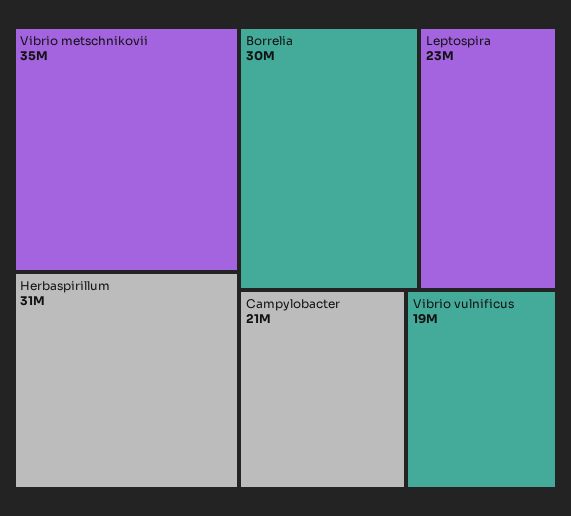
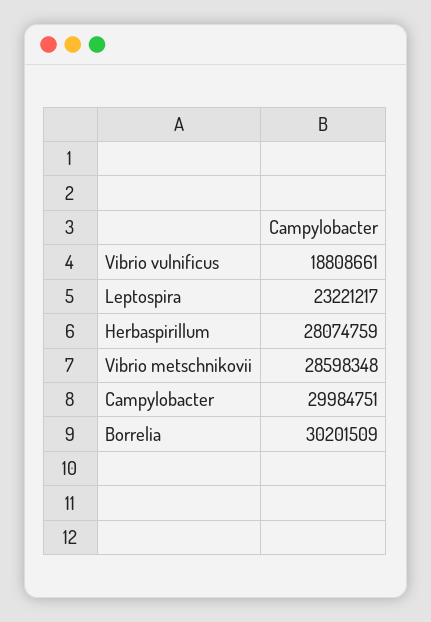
  {
-   "Vibrio metschnikovii": 35000000,
+   "Vibrio metschnikovii": 28598348,
-   "Herbaspirillum": 31000000,
+   "Herbaspirillum": 28074759,
    "Borrelia": 30201509,
    "Leptospira": 23221217,
-   "Campylobacter": 21000000,
+   "Campylobacter": 29984751,
    "Vibrio vulnificus": 18808661
  }

